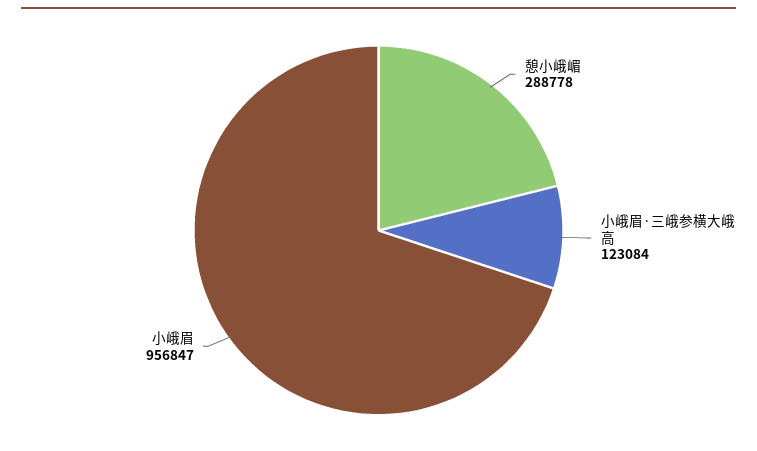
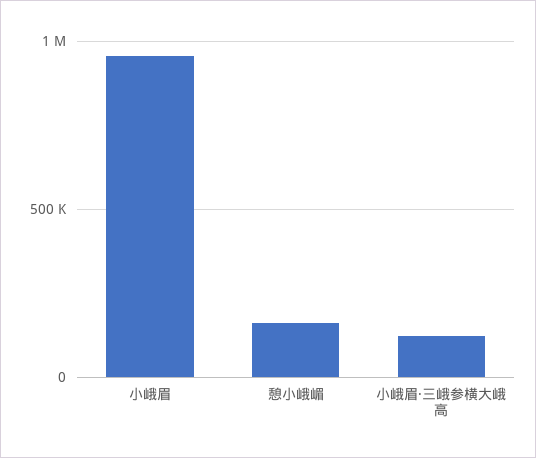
  {
-   "憩小峨嵋": 288778,
+   "憩小峨嵋": 150000,
    "小峨眉·三峨参横大峨高": 123084,
    "小峨眉": 956847
  }

